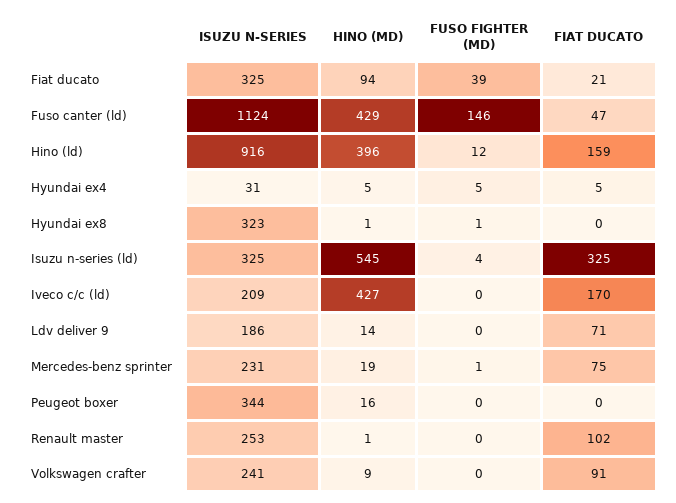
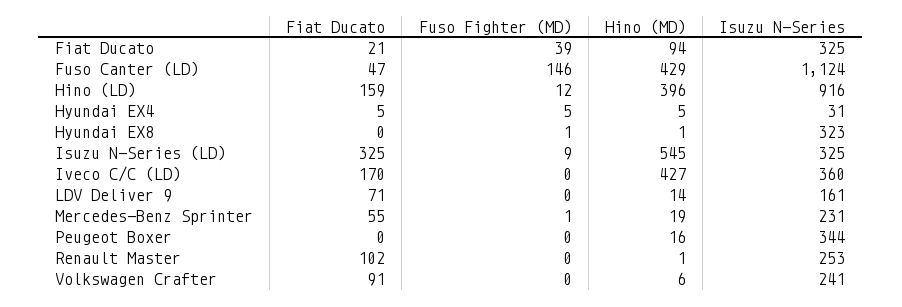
  {
    "ISUZU N-SERIES": {
      "Fiat ducato": 325,
      "Fuso canter (ld)": 1124,
      "Hino (ld)": 916,
      "Hyundai ex4": 31,
      "Hyundai ex8": 323,
      "Isuzu n-series (ld)": 325,
-     "Iveco c/c (ld)": 209,
+     "Iveco c/c (ld)": 360,
-     "Ldv deliver 9": 186,
+     "Ldv deliver 9": 161,
      "Mercedes-benz sprinter": 231,
      "Peugeot boxer": 344,
      "Renault master": 253,
      "Volkswagen crafter": 241
    },
    "HINO (MD)": {
      "Fiat ducato": 94,
      "Fuso canter (ld)": 429,
      "Hino (ld)": 396,
      "Hyundai ex4": 5,
      "Hyundai ex8": 1,
      "Isuzu n-series (ld)": 545,
      "Iveco c/c (ld)": 427,
      "Ldv deliver 9": 14,
      "Mercedes-benz sprinter": 19,
      "Peugeot boxer": 16,
      "Renault master": 1,
-     "Volkswagen crafter": 9
+     "Volkswagen crafter": 6
    },
    "FUSO FIGHTER (MD)": {
      "Fiat ducato": 39,
      "Fuso canter (ld)": 146,
      "Hino (ld)": 12,
      "Hyundai ex4": 5,
      "Hyundai ex8": 1,
-     "Isuzu n-series (ld)": 4,
+     "Isuzu n-series (ld)": 9,
      "Iveco c/c (ld)": 0,
      "Ldv deliver 9": 0,
      "Mercedes-benz sprinter": 1,
      "Peugeot boxer": 0,
      "Renault master": 0,
      "Volkswagen crafter": 0
    },
    "FIAT DUCATO": {
      "Fiat ducato": 21,
      "Fuso canter (ld)": 47,
      "Hino (ld)": 159,
      "Hyundai ex4": 5,
      "Hyundai ex8": 0,
      "Isuzu n-series (ld)": 325,
      "Iveco c/c (ld)": 170,
      "Ldv deliver 9": 71,
-     "Mercedes-benz sprinter": 75,
+     "Mercedes-benz sprinter": 55,
      "Peugeot boxer": 0,
      "Renault master": 102,
      "Volkswagen crafter": 91
    }
  }

